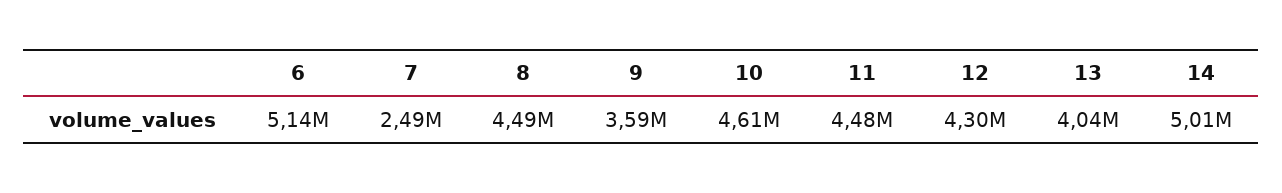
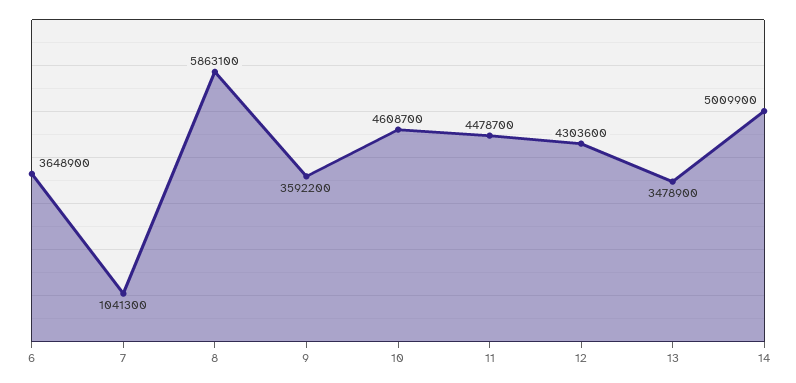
  {
-   "6": 5140000,
+   "6": 3648900,
-   "7": 2490000,
+   "7": 1041300,
-   "8": 4490000,
+   "8": 5863100,
    "9": 3592200,
    "10": 4608700,
    "11": 4478700,
    "12": 4303600,
-   "13": 4040000,
+   "13": 3478900,
    "14": 5009900
  }

